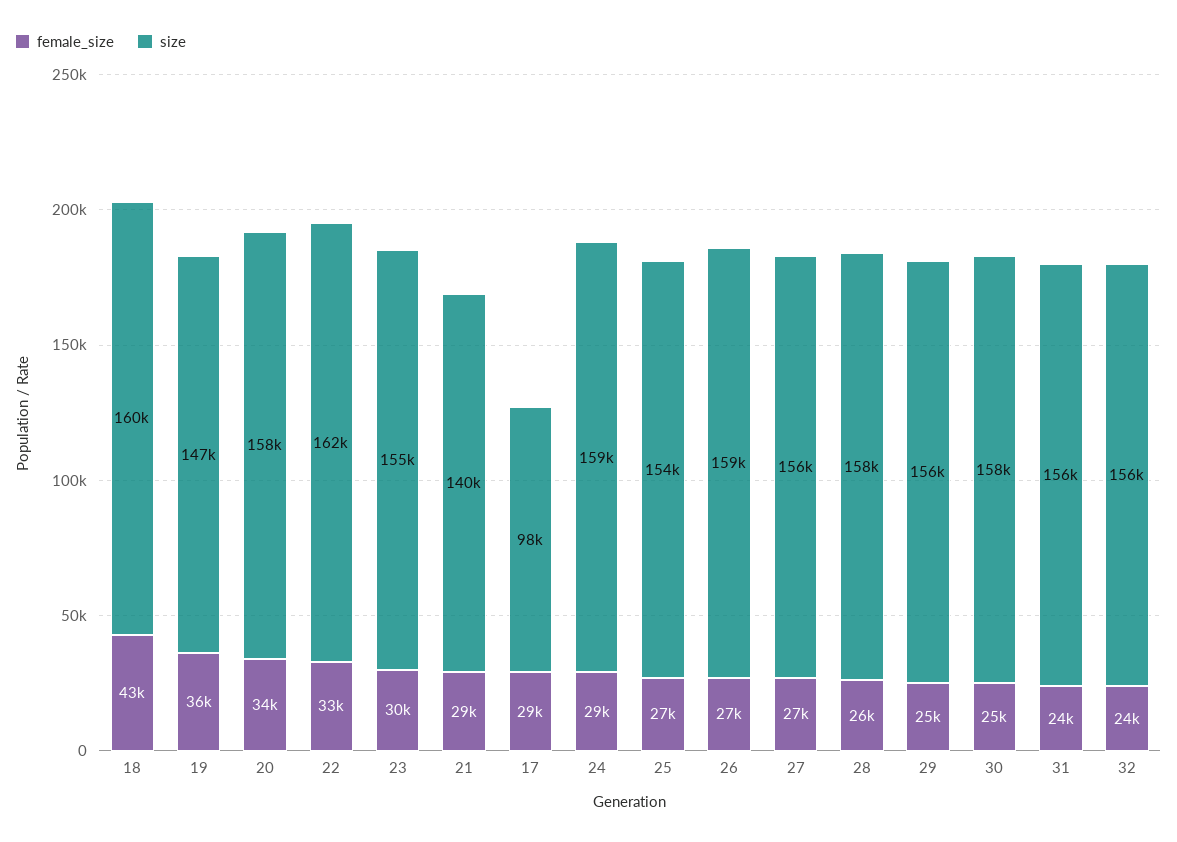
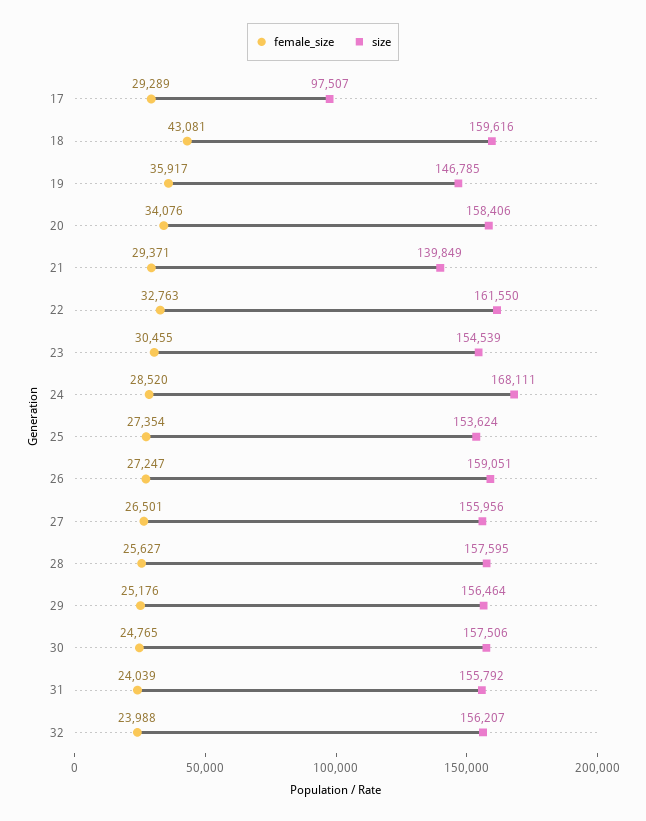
  {
    "female_size": {
      "18": 43081,
      "19": 35917,
      "20": 34076,
      "22": 32763,
      "23": 30455,
      "21": 29371,
      "17": 29289,
      "24": 28520,
      "25": 27354,
      "26": 27247,
      "27": 26501,
      "28": 25627,
      "29": 25176,
      "30": 24765,
      "31": 24039,
      "32": 23988
    },
    "size": {
      "18": 159616,
      "19": 146785,
      "20": 158406,
      "22": 161550,
      "23": 154539,
      "21": 139849,
      "17": 97507,
-     "24": 159000,
+     "24": 168111,
      "25": 153624,
      "26": 159051,
      "27": 155956,
      "28": 157595,
      "29": 156464,
      "30": 157506,
      "31": 155792,
      "32": 156207
    }
  }

